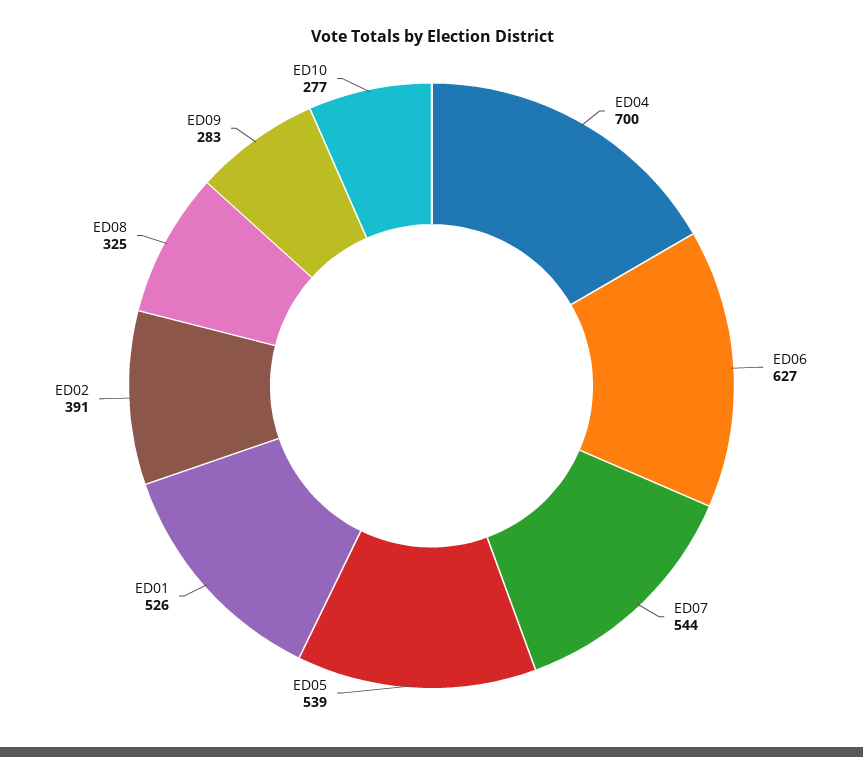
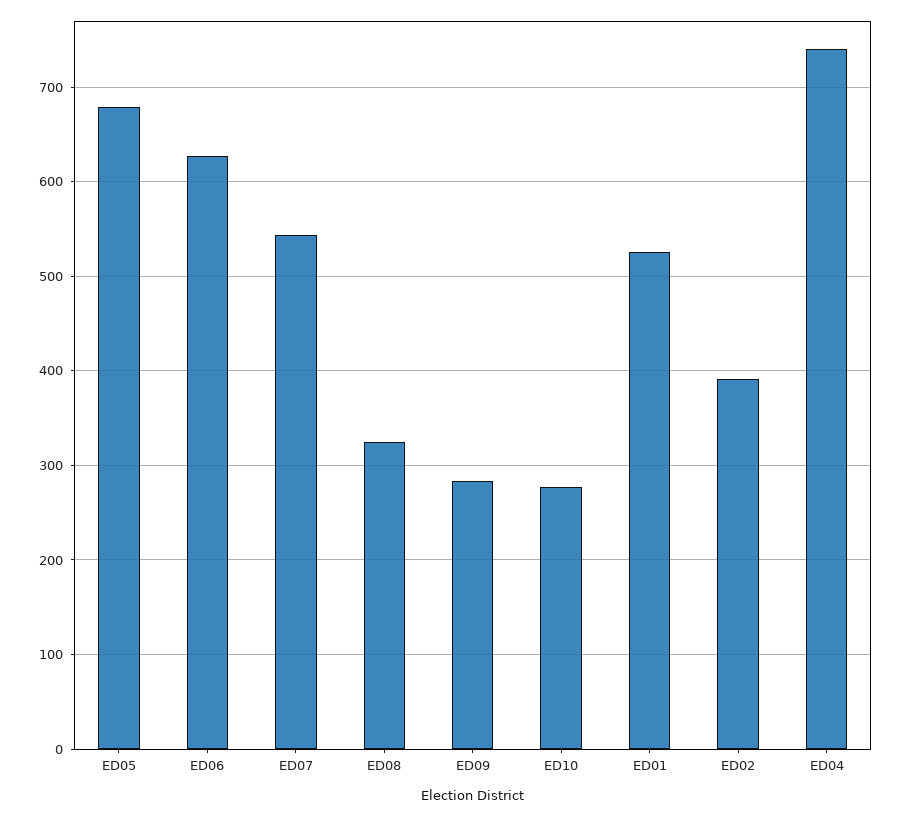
  {
-   "ED04": 700,
+   "ED04": 740,
    "ED06": 627,
    "ED07": 544,
-   "ED05": 539,
+   "ED05": 680,
    "ED01": 526,
    "ED02": 391,
    "ED08": 325,
    "ED09": 283,
    "ED10": 277
  }

